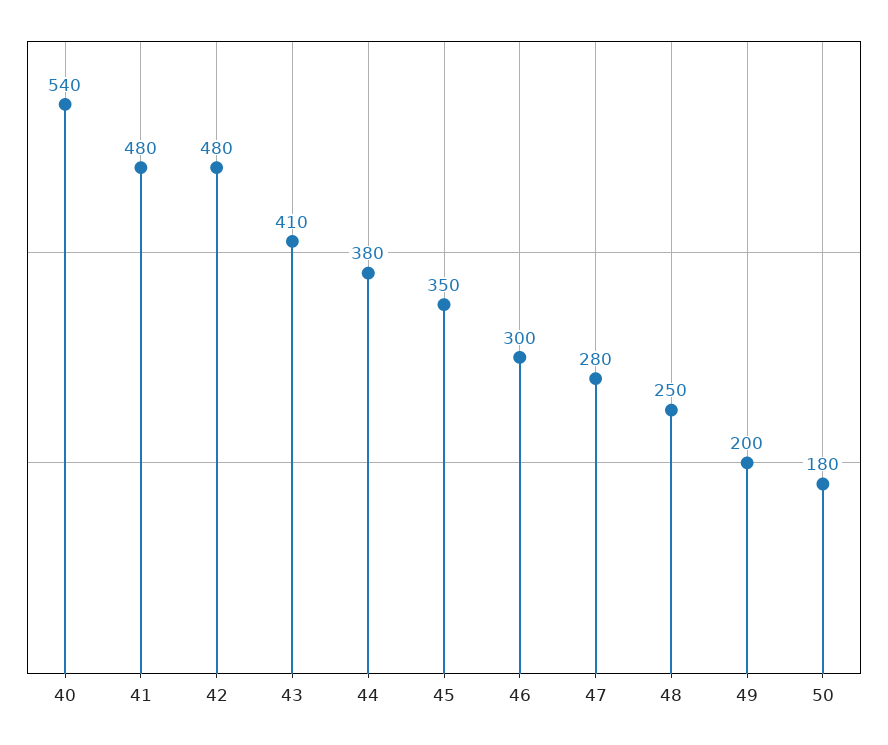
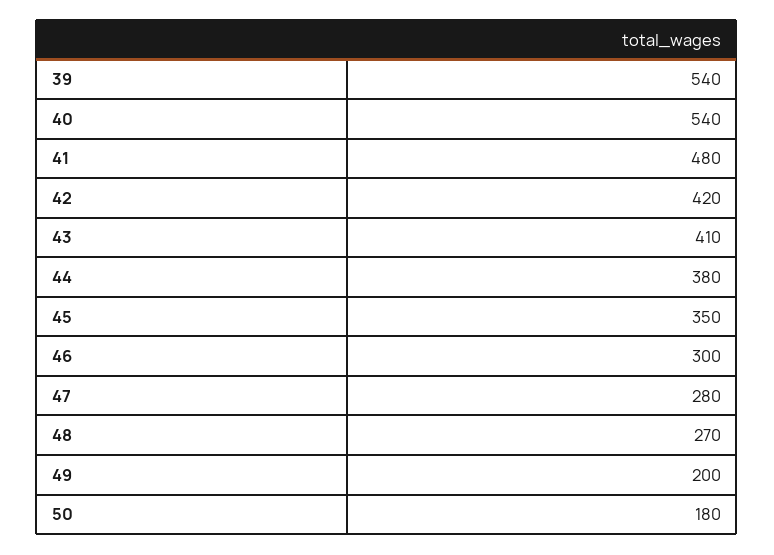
  {
    "40": 540,
    "41": 480,
-   "42": 480,
+   "42": 420,
    "43": 410,
    "44": 380,
    "45": 350,
    "46": 300,
    "47": 280,
-   "48": 250,
+   "48": 270,
    "49": 200,
-   "50": 180
+   "50": 180,
+   "39": 540
  }

